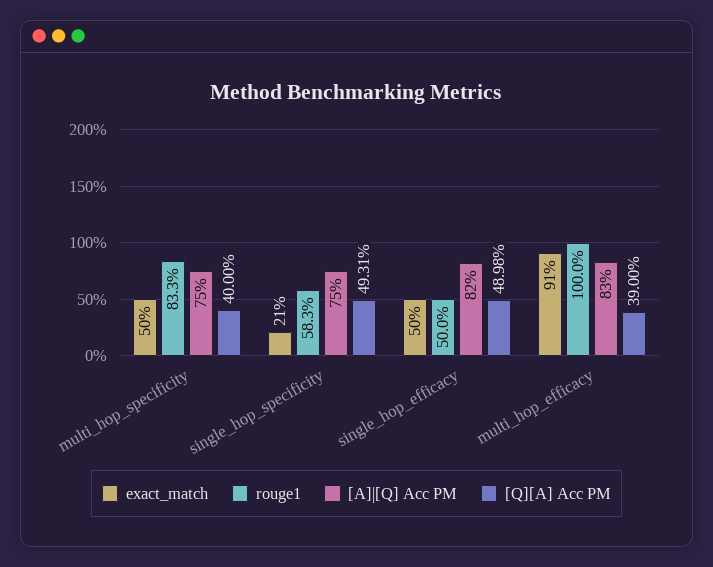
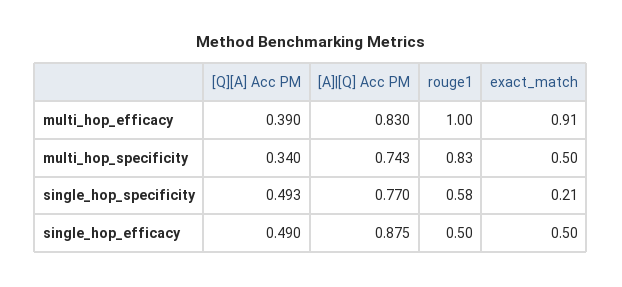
  {
    "exact_match": {
      "multi_hop_specificity": 0.5,
      "single_hop_specificity": 0.21,
      "single_hop_efficacy": 0.5,
      "multi_hop_efficacy": 0.91
    },
    "rouge1": {
      "multi_hop_specificity": 0.833,
      "single_hop_specificity": 0.583,
      "single_hop_efficacy": 0.5,
      "multi_hop_efficacy": 1
    },
    "[A]|[Q] Acc PM": {
-     "multi_hop_specificity": 0.75,
+     "multi_hop_specificity": 0.743,
-     "single_hop_specificity": 0.75,
+     "single_hop_specificity": 0.77,
-     "single_hop_efficacy": 0.82,
+     "single_hop_efficacy": 0.875,
      "multi_hop_efficacy": 0.83
    },
    "[Q][A] Acc PM": {
-     "multi_hop_specificity": 0.4,
+     "multi_hop_specificity": 0.34,
      "single_hop_specificity": 0.4931,
      "single_hop_efficacy": 0.4898,
      "multi_hop_efficacy": 0.39
    }
  }

